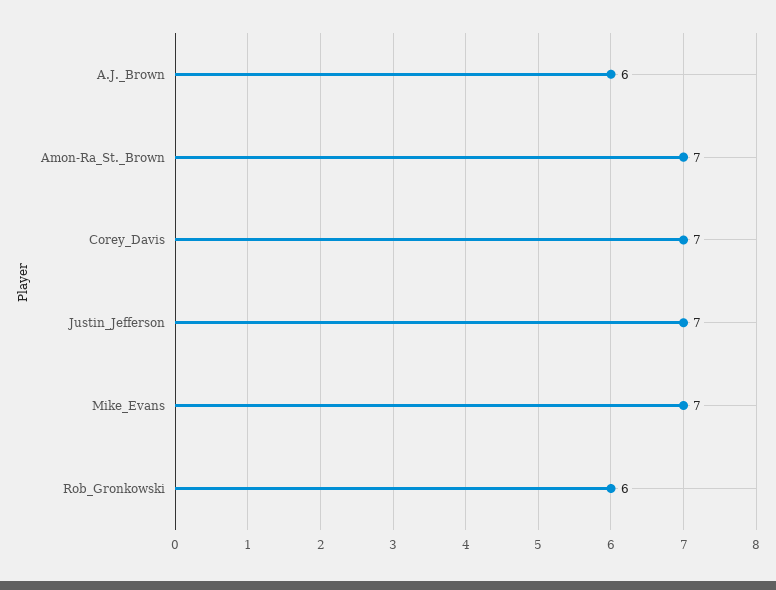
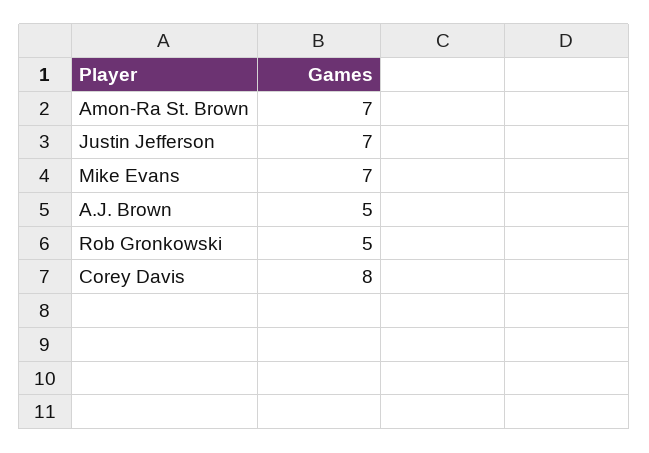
  {
-   "A.J._Brown": 6,
+   "A.J._Brown": 5,
    "Amon-Ra_St._Brown": 7,
-   "Corey_Davis": 7,
+   "Corey_Davis": 8,
    "Justin_Jefferson": 7,
    "Mike_Evans": 7,
-   "Rob_Gronkowski": 6
+   "Rob_Gronkowski": 5
  }

